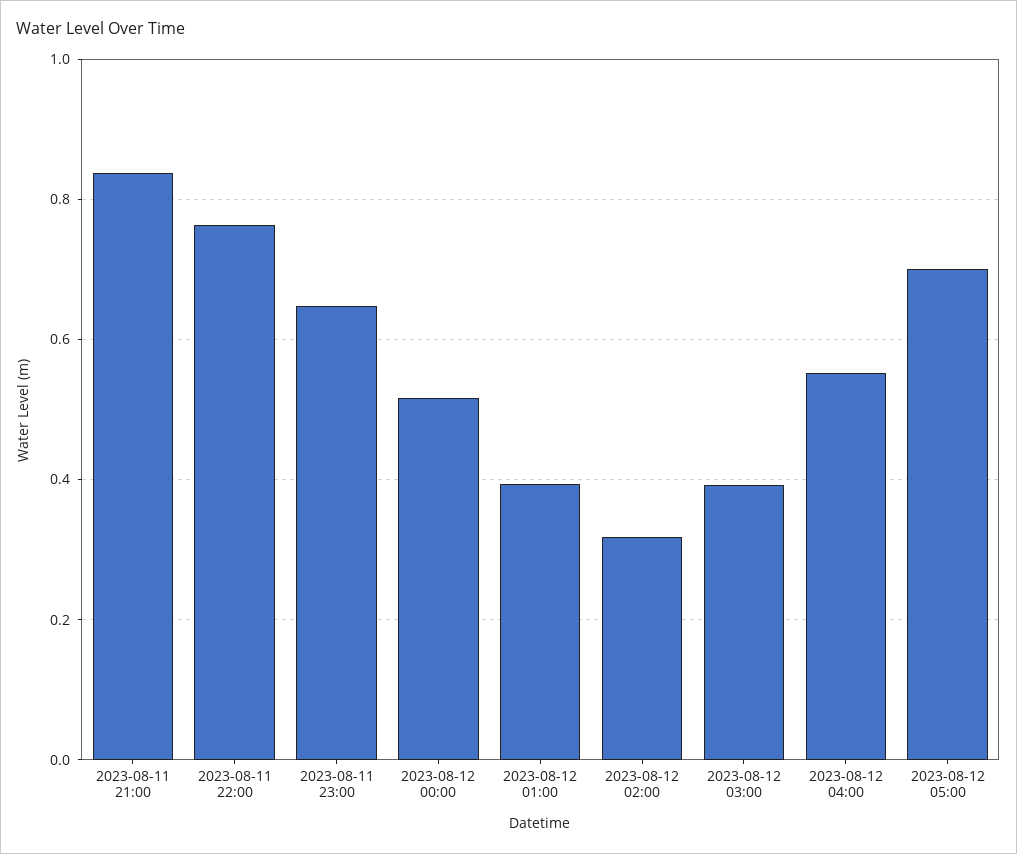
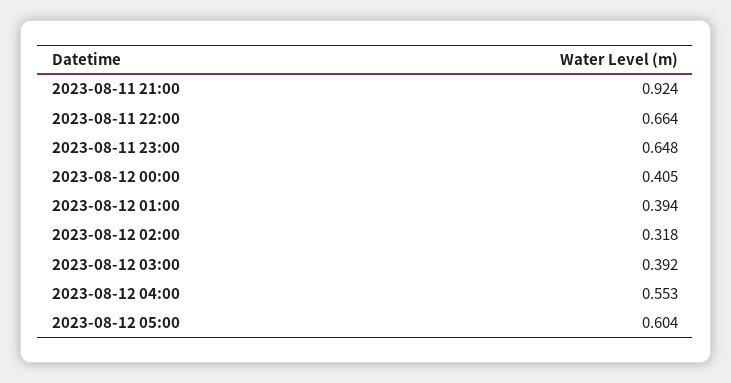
  {
-   "2023-08-11 21:00": 0.84,
+   "2023-08-11 21:00": 0.924,
-   "2023-08-11 22:00": 0.76,
+   "2023-08-11 22:00": 0.664,
    "2023-08-11 23:00": 0.648,
-   "2023-08-12 00:00": 0.52,
+   "2023-08-12 00:00": 0.405,
    "2023-08-12 01:00": 0.394,
    "2023-08-12 02:00": 0.318,
    "2023-08-12 03:00": 0.392,
    "2023-08-12 04:00": 0.553,
-   "2023-08-12 05:00": 0.7
+   "2023-08-12 05:00": 0.604
  }

